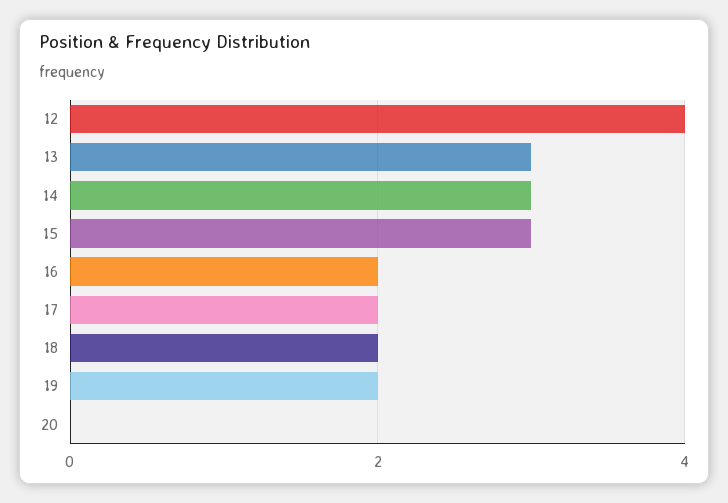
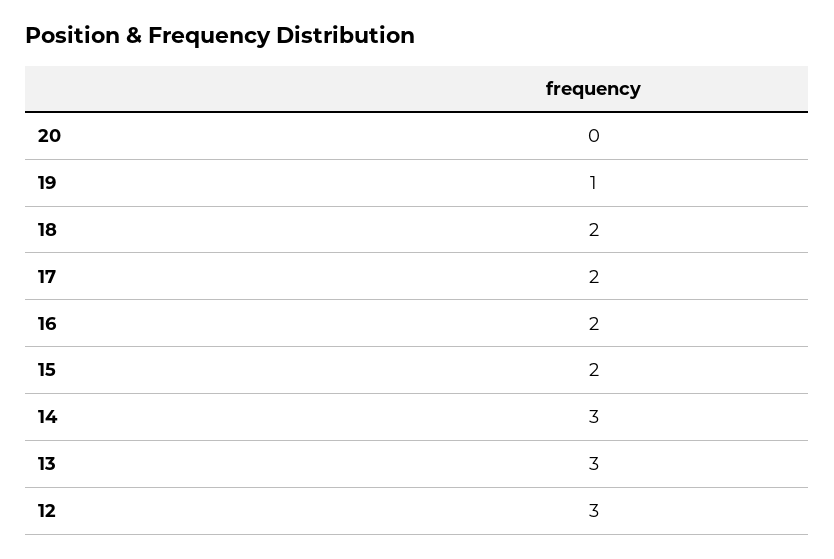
  {
-   "12": 4,
+   "12": 3,
    "13": 3,
    "14": 3,
-   "15": 3,
+   "15": 2,
    "16": 2,
    "17": 2,
    "18": 2,
-   "19": 2,
+   "19": 1,
    "20": 0
  }

